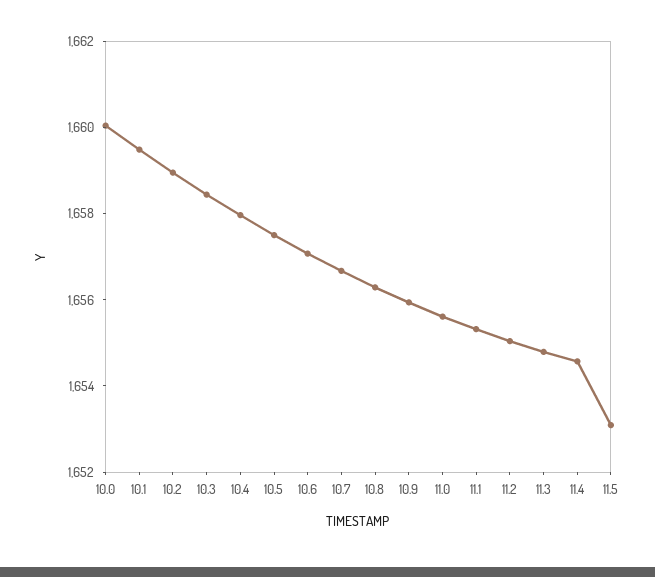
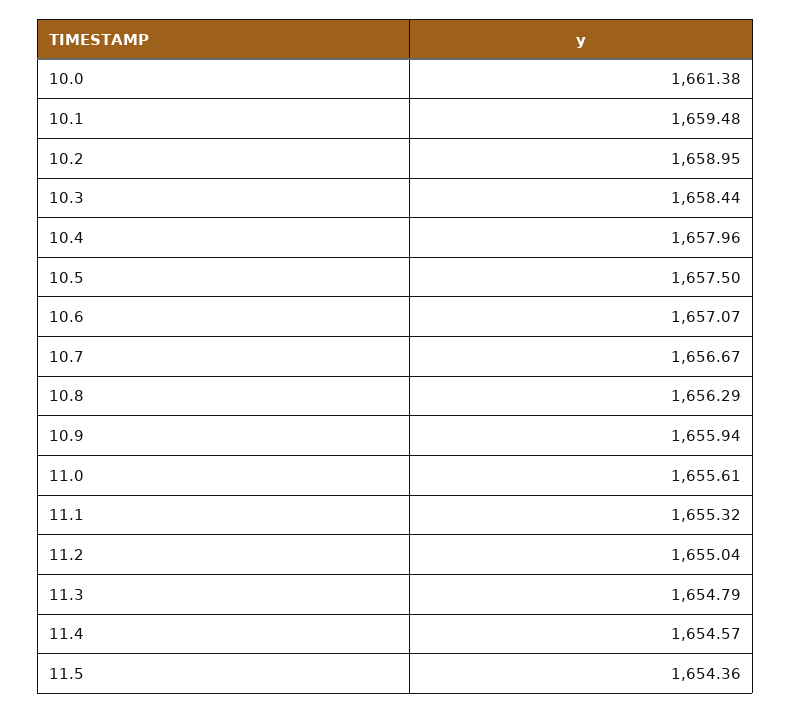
  {
-   "10.0": 1660,
+   "10.0": 1661.38,
    "10.1": 1659.48,
    "10.2": 1658.95,
    "10.3": 1658.44,
    "10.4": 1657.96,
    "10.5": 1657.5,
    "10.6": 1657.07,
    "10.7": 1656.67,
    "10.8": 1656.29,
    "10.9": 1655.94,
    "11.0": 1655.61,
    "11.1": 1655.32,
    "11.2": 1655.04,
    "11.3": 1654.79,
    "11.4": 1654.57,
-   "11.5": 1653
+   "11.5": 1654.36
  }

